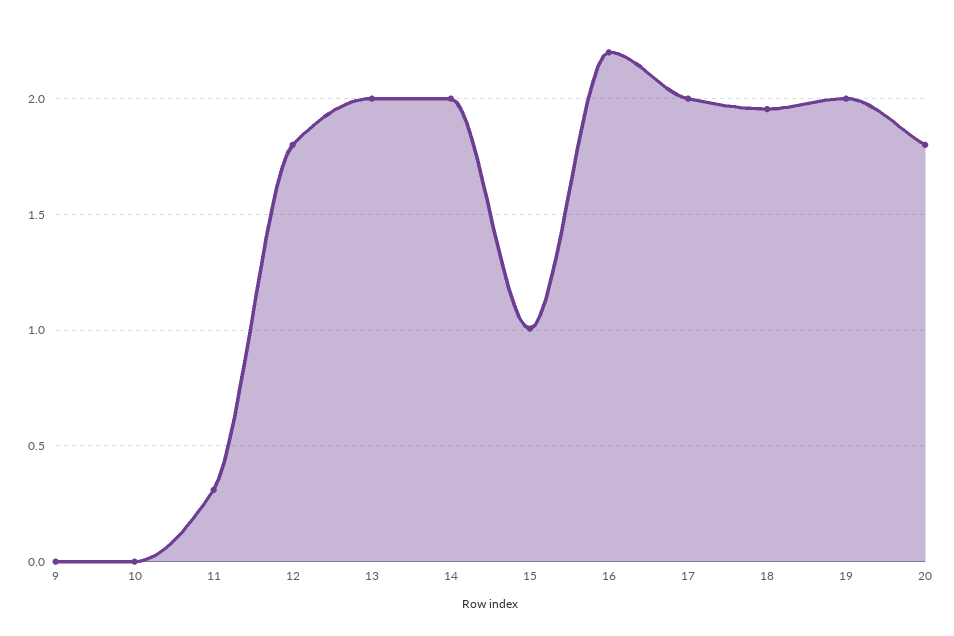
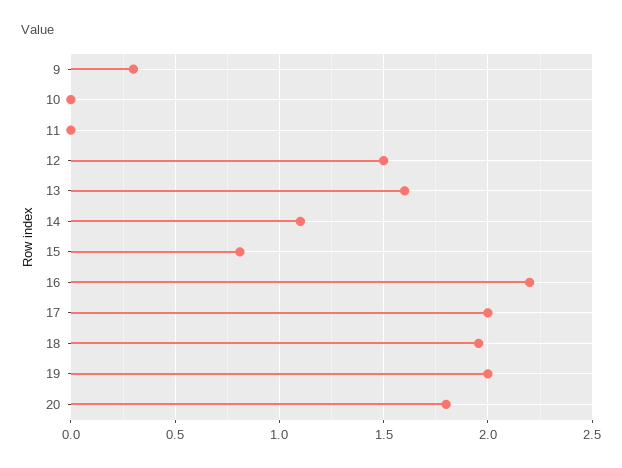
  {
-   "9": 0,
+   "9": 0.3,
    "10": 0,
-   "11": 0.3,
+   "11": 0,
-   "12": 1.8,
+   "12": 1.5,
-   "13": 2,
+   "13": 1.6,
-   "14": 2,
+   "14": 1.1,
-   "15": 1,
+   "15": 0.8,
    "16": 2.2,
    "17": 2,
    "18": 1.95,
    "19": 2,
    "20": 1.8
  }

